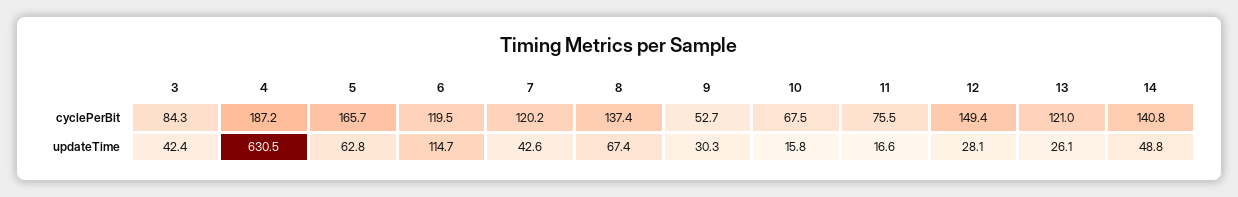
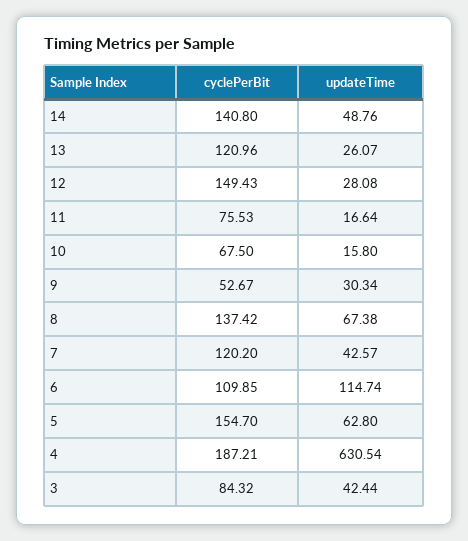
  {
    "3": {
      "cyclePerBit": 84.32,
      "updateTime": 42.44
    },
    "4": {
      "cyclePerBit": 187.21,
      "updateTime": 630.54
    },
    "5": {
-     "cyclePerBit": 165.7,
+     "cyclePerBit": 154.7,
      "updateTime": 62.8
    },
    "6": {
-     "cyclePerBit": 119.5,
+     "cyclePerBit": 109.85,
      "updateTime": 114.74
    },
    "7": {
      "cyclePerBit": 120.2,
      "updateTime": 42.57
    },
    "8": {
      "cyclePerBit": 137.42,
      "updateTime": 67.38
    },
    "9": {
      "cyclePerBit": 52.67,
      "updateTime": 30.34
    },
    "10": {
      "cyclePerBit": 67.5,
      "updateTime": 15.8
    },
    "11": {
      "cyclePerBit": 75.53,
      "updateTime": 16.64
    },
    "12": {
      "cyclePerBit": 149.43,
      "updateTime": 28.08
    },
    "13": {
      "cyclePerBit": 120.96,
      "updateTime": 26.07
    },
    "14": {
      "cyclePerBit": 140.8,
      "updateTime": 48.76
    }
  }

